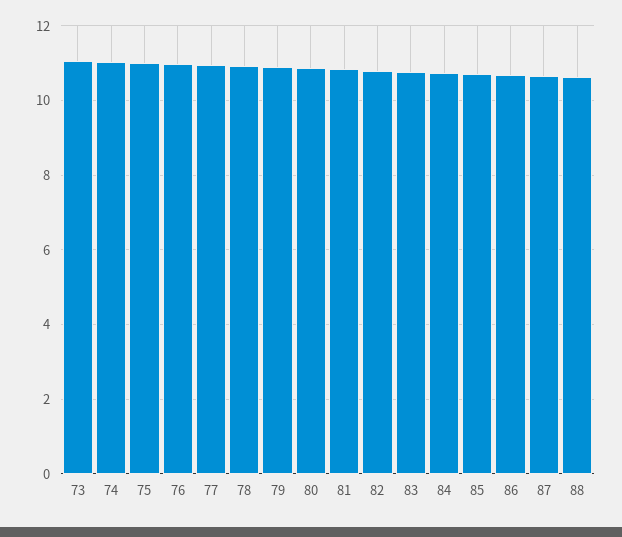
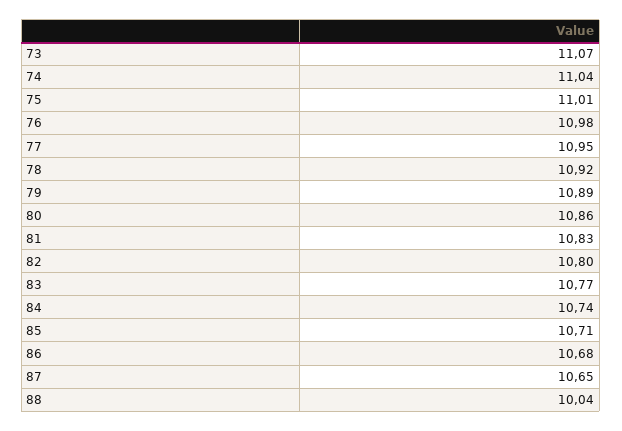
  {
    "73": 11.07,
    "74": 11.04,
    "75": 11.01,
    "76": 10.98,
    "77": 10.95,
    "78": 10.92,
    "79": 10.89,
    "80": 10.86,
    "81": 10.83,
    "82": 10.8,
    "83": 10.77,
    "84": 10.74,
    "85": 10.71,
    "86": 10.68,
    "87": 10.65,
-   "88": 10.6
+   "88": 10.04
  }

